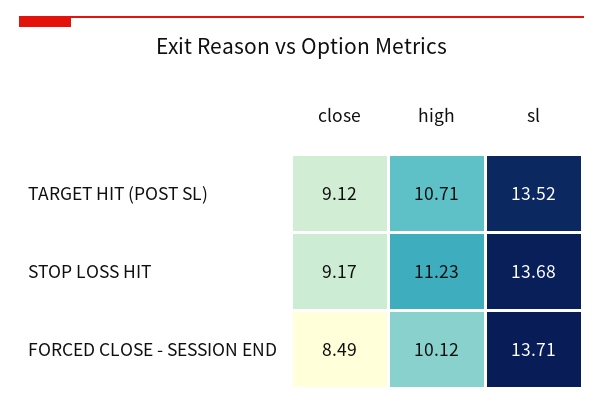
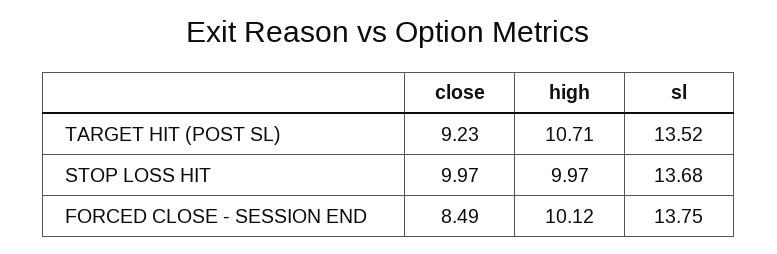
  {
    "close": {
-     "TARGET HIT (POST SL)": 9.12,
+     "TARGET HIT (POST SL)": 9.23,
-     "STOP LOSS HIT": 9.17,
+     "STOP LOSS HIT": 9.97,
      "FORCED CLOSE - SESSION END": 8.49
    },
    "high": {
      "TARGET HIT (POST SL)": 10.71,
-     "STOP LOSS HIT": 11.23,
+     "STOP LOSS HIT": 9.97,
      "FORCED CLOSE - SESSION END": 10.12
    },
    "sl": {
      "TARGET HIT (POST SL)": 13.52,
      "STOP LOSS HIT": 13.68,
-     "FORCED CLOSE - SESSION END": 13.71
+     "FORCED CLOSE - SESSION END": 13.75
    }
  }

